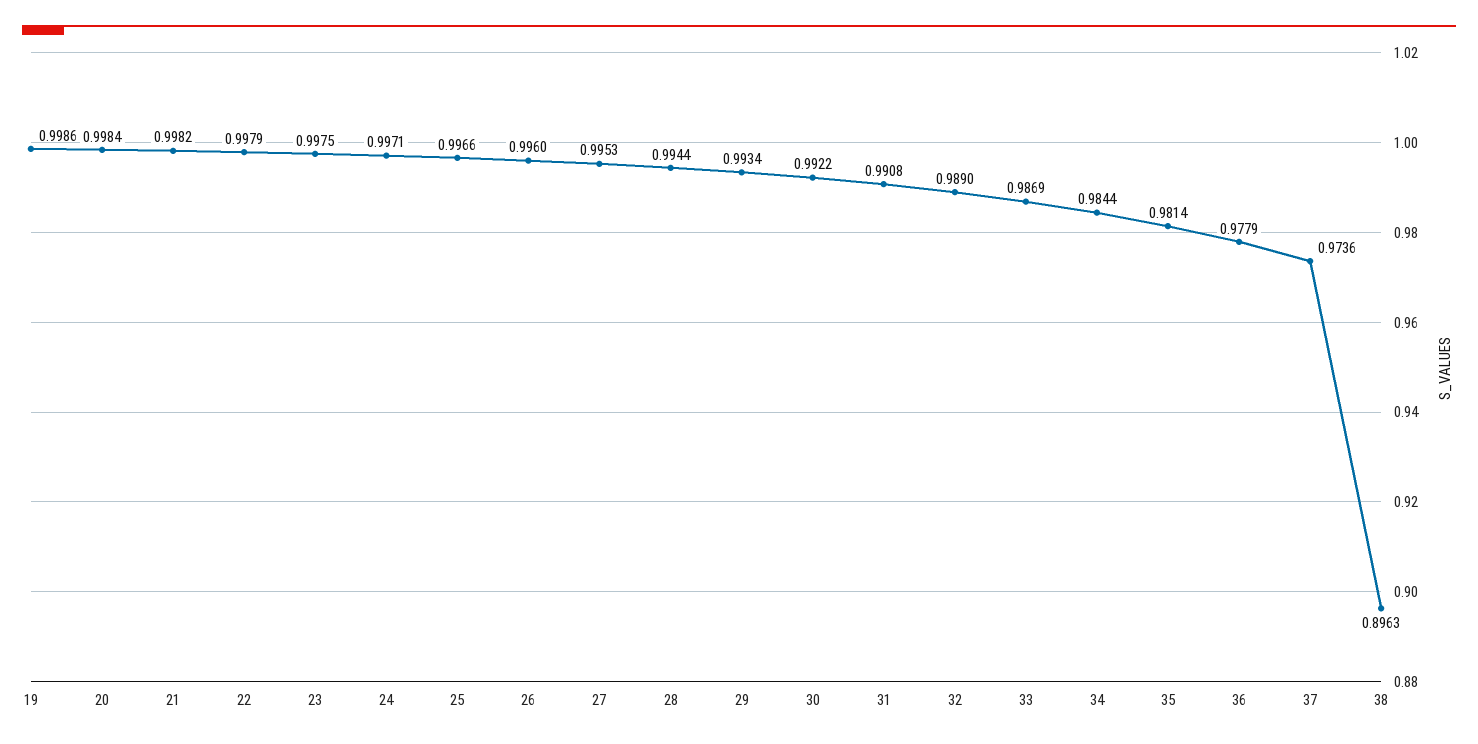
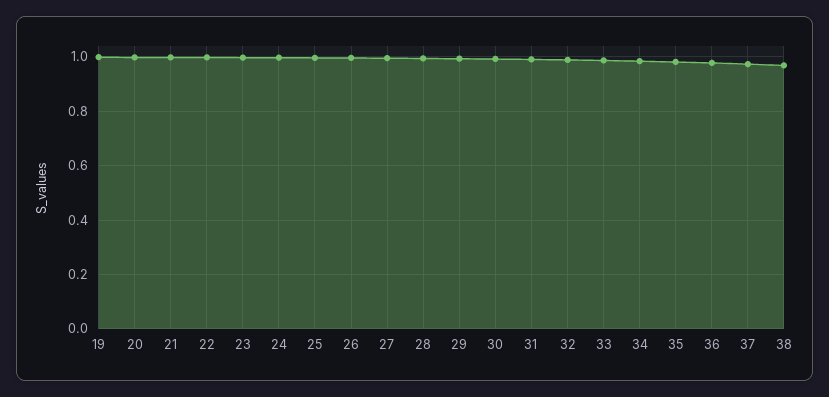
  {
    "19": 0.9986,
    "20": 0.9984,
    "21": 0.9982,
    "22": 0.9979,
    "23": 0.9975,
    "24": 0.9971,
    "25": 0.9966,
    "26": 0.996,
    "27": 0.9953,
    "28": 0.9944,
    "29": 0.9934,
    "30": 0.9922,
    "31": 0.9908,
    "32": 0.989,
    "33": 0.9869,
    "34": 0.9844,
    "35": 0.9814,
    "36": 0.9779,
    "37": 0.9736,
-   "38": 0.8963
+   "38": 0.975
  }

